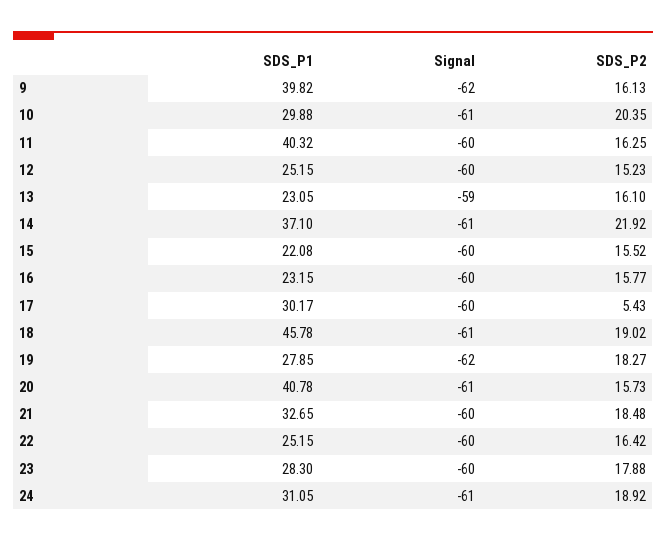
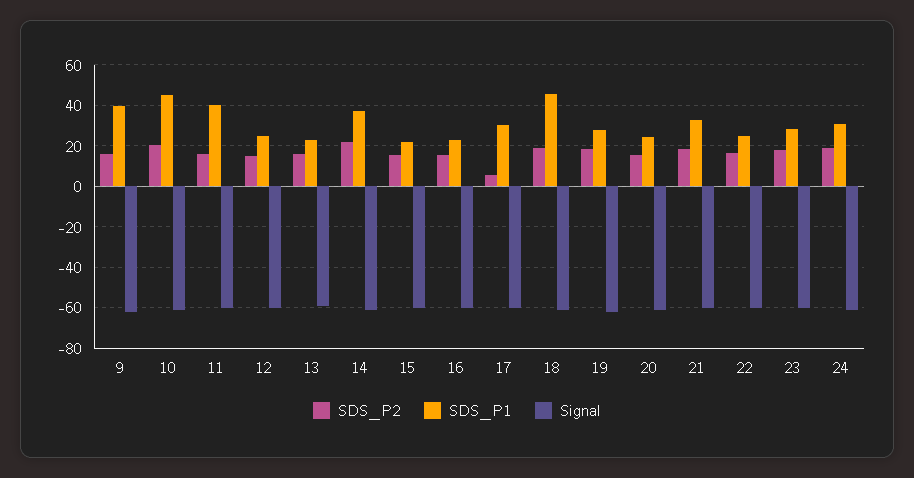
  {
    "SDS_P1": {
      "9": 39.82,
-     "10": 29.88,
+     "10": 45,
      "11": 40.32,
      "12": 25.15,
      "13": 23.05,
      "14": 37.1,
      "15": 22.08,
      "16": 23.15,
      "17": 30.17,
      "18": 45.78,
      "19": 27.85,
-     "20": 40.78,
+     "20": 25,
      "21": 32.65,
      "22": 25.15,
      "23": 28.3,
      "24": 31.05
    },
    "Signal": {
      "9": -62,
      "10": -61,
      "11": -60,
      "12": -60,
      "13": -59,
      "14": -61,
      "15": -60,
      "16": -60,
      "17": -60,
      "18": -61,
      "19": -62,
      "20": -61,
      "21": -60,
      "22": -60,
      "23": -60,
      "24": -61
    },
    "SDS_P2": {
      "9": 16.13,
      "10": 20.35,
      "11": 16.25,
      "12": 15.23,
      "13": 16.1,
      "14": 21.92,
      "15": 15.52,
      "16": 15.77,
      "17": 5.43,
      "18": 19.02,
      "19": 18.27,
      "20": 15.73,
      "21": 18.48,
      "22": 16.42,
      "23": 17.88,
      "24": 18.92
    }
  }

